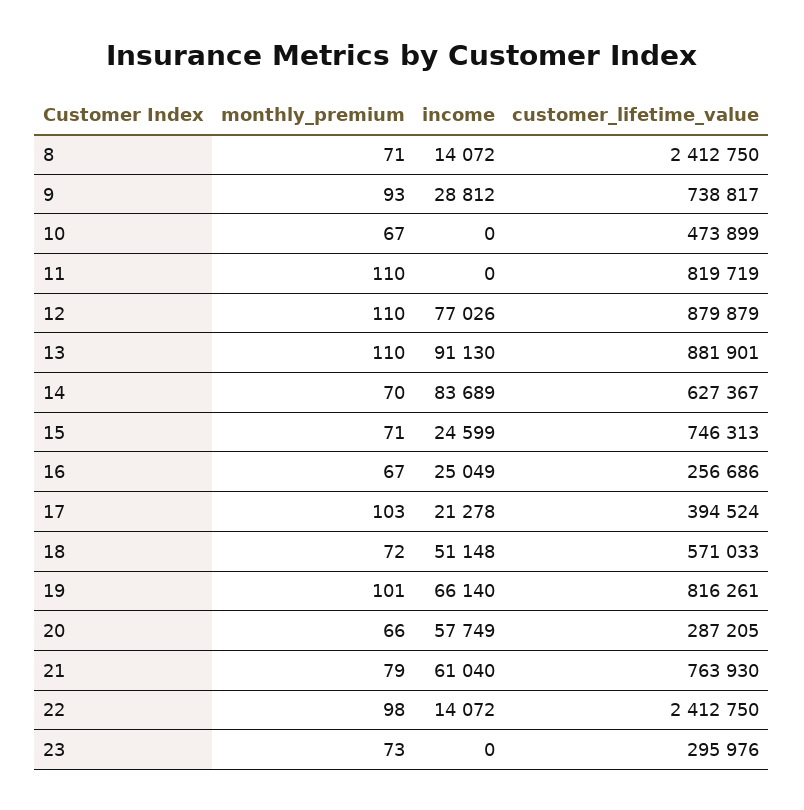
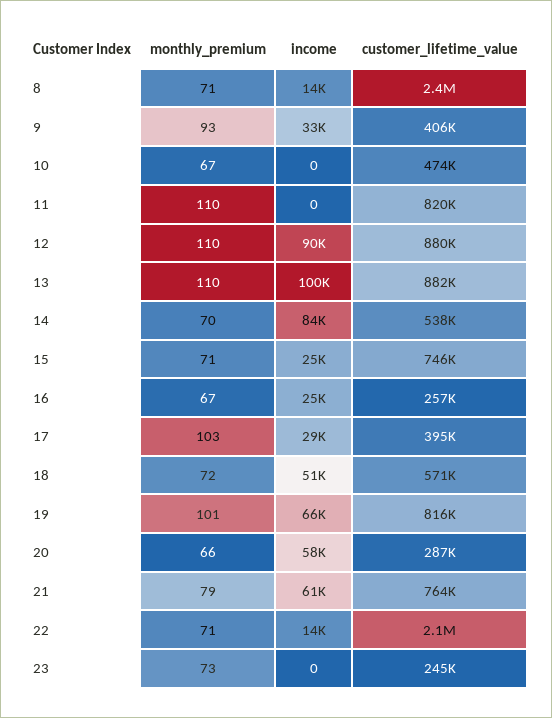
  {
    "monthly_premium": {
      "8": 71,
      "9": 93,
      "10": 67,
      "11": 110,
      "12": 110,
      "13": 110,
      "14": 70,
      "15": 71,
      "16": 67,
      "17": 103,
      "18": 72,
      "19": 101,
      "20": 66,
      "21": 79,
-     "22": 98,
+     "22": 71,
      "23": 73
    },
    "income": {
      "8": 14072,
-     "9": 28812,
+     "9": 33000,
      "10": 0,
      "11": 0,
-     "12": 77026,
+     "12": 90000,
-     "13": 91130,
+     "13": 100000,
      "14": 83689,
      "15": 24599,
      "16": 25049,
-     "17": 21278,
+     "17": 29000,
      "18": 51148,
      "19": 66140,
      "20": 57749,
      "21": 61040,
      "22": 14072,
      "23": 0
    },
    "customer_lifetime_value": {
      "8": 2412750,
-     "9": 738817,
+     "9": 406000,
      "10": 473899,
      "11": 819719,
      "12": 879879,
      "13": 881901,
-     "14": 627367,
+     "14": 538000,
      "15": 746313,
      "16": 256686,
      "17": 394524,
      "18": 571033,
      "19": 816261,
      "20": 287205,
      "21": 763930,
-     "22": 2412750,
+     "22": 2100000,
-     "23": 295976
+     "23": 245000
    }
  }

